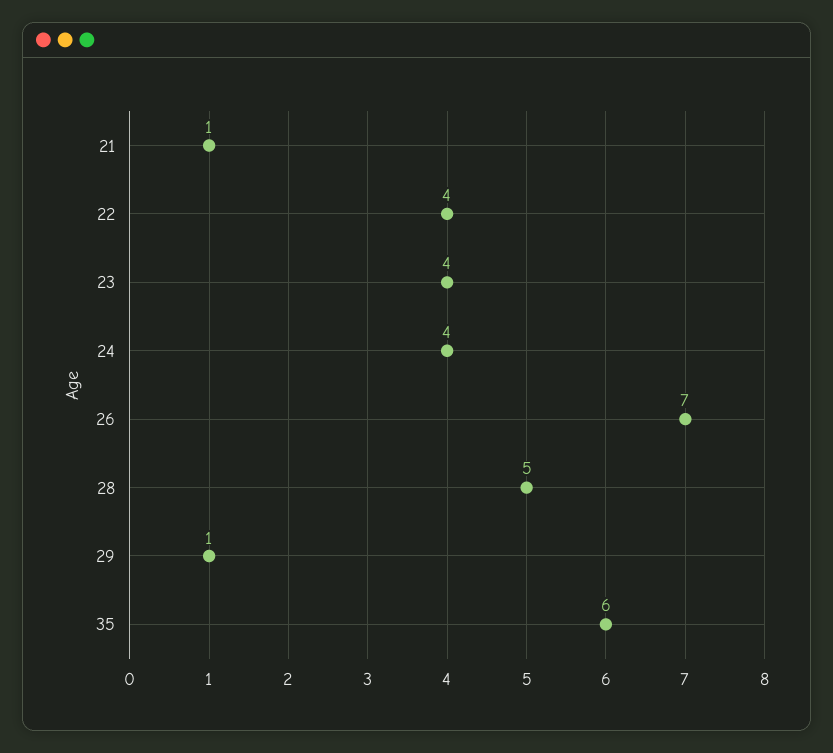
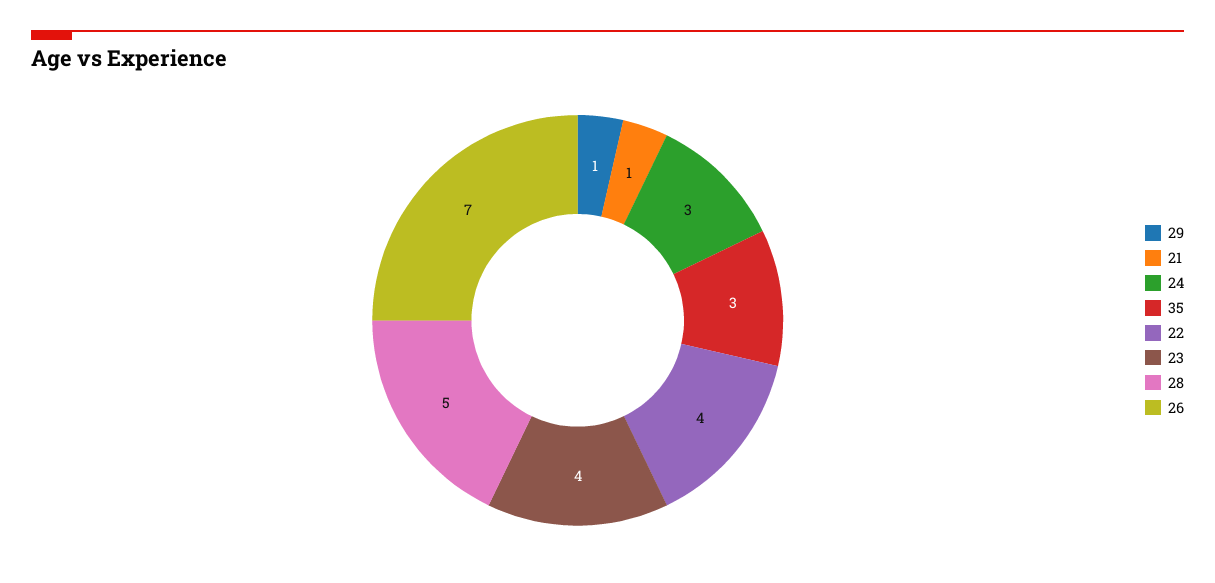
  {
    "21": 1,
    "22": 4,
    "23": 4,
-   "24": 4,
+   "24": 3,
    "26": 7,
    "28": 5,
    "29": 1,
-   "35": 6
+   "35": 3
  }

